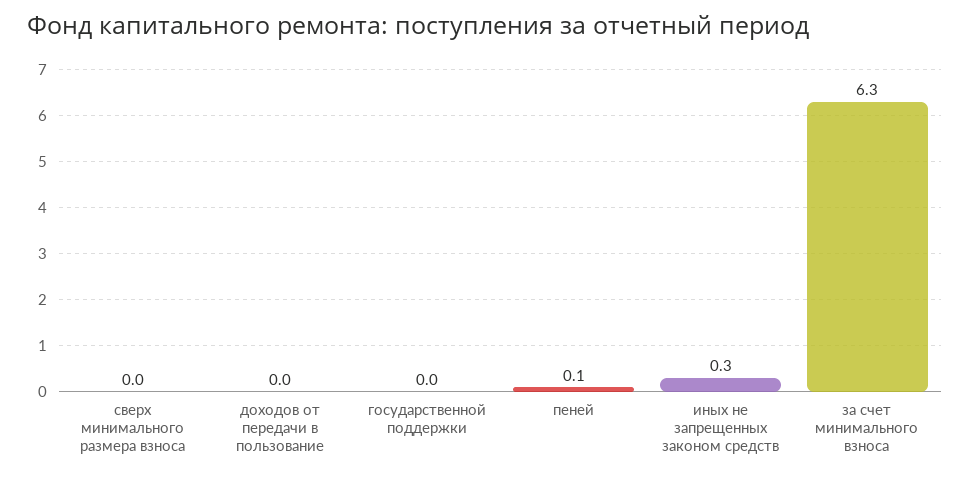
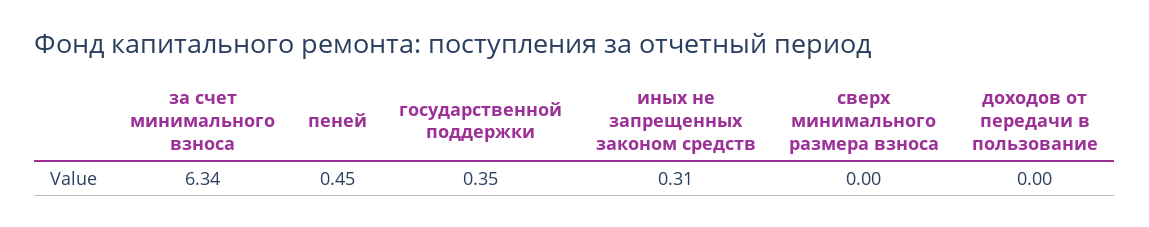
  {
    "сверх минимального размера взноса": 0,
    "доходов от передачи в пользование": 0,
-   "государственной поддержки": 0,
+   "государственной поддержки": 0.35,
-   "пеней": 0.1,
+   "пеней": 0.45,
    "иных не запрещенных законом средств": 0.31,
    "за счет минимального взноса": 6.34
  }

